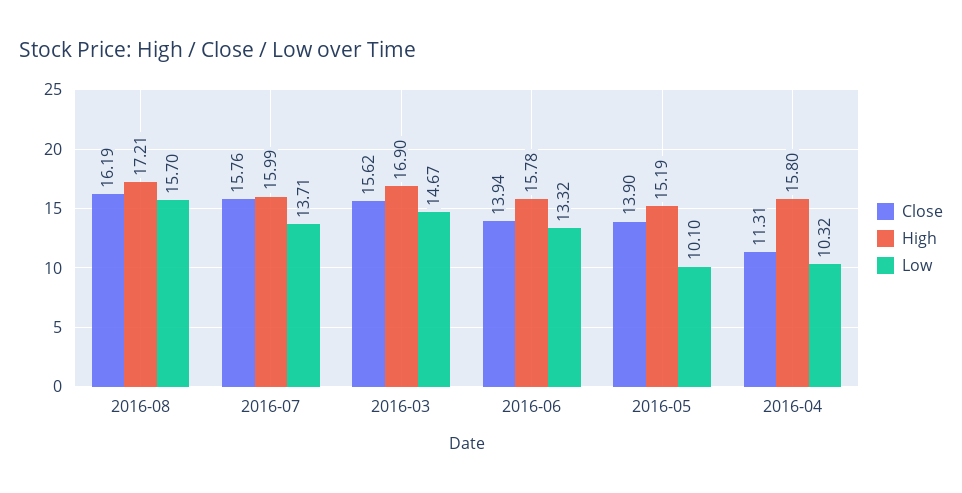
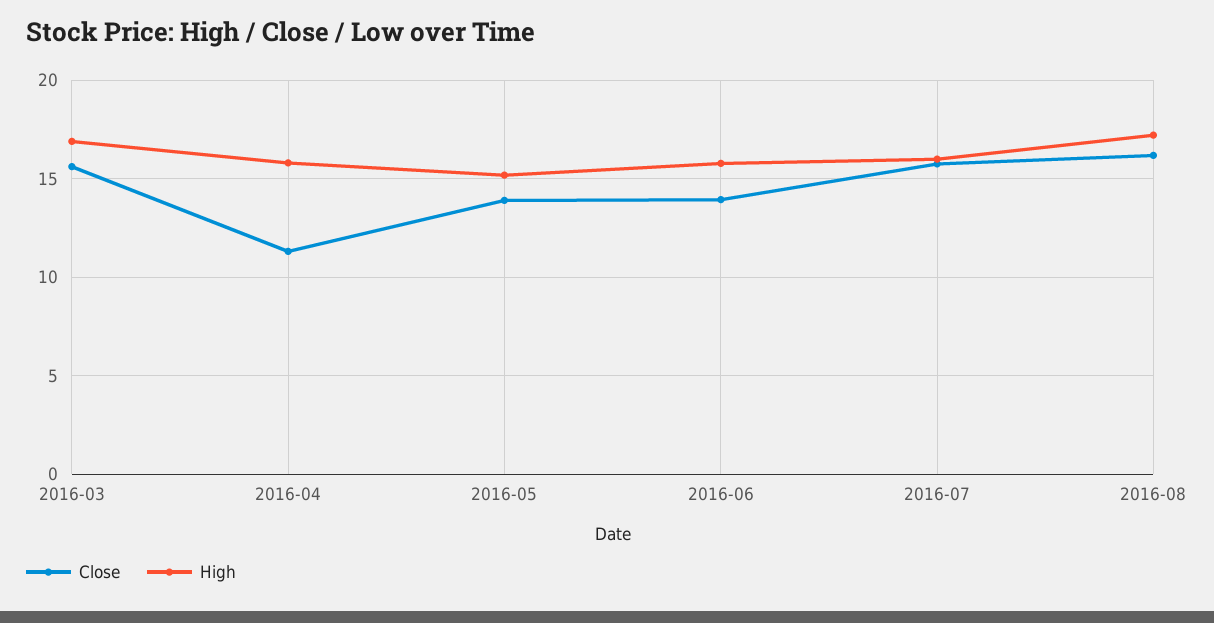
  {
    "Close": {
      "2016-08": 16.19,
      "2016-07": 15.76,
      "2016-03": 15.62,
      "2016-06": 13.94,
      "2016-05": 13.9,
      "2016-04": 11.31
    },
    "High": {
      "2016-08": 17.21,
      "2016-07": 15.99,
      "2016-03": 16.9,
      "2016-06": 15.78,
      "2016-05": 15.19,
      "2016-04": 15.8
-   },
+   }
-   "Low": {
-     "2016-08": 15.7,
-     "2016-07": 13.71,
-     "2016-03": 14.67,
-     "2016-06": 13.32,
-     "2016-05": 10.1,
-     "2016-04": 10.32
-   }
  }

